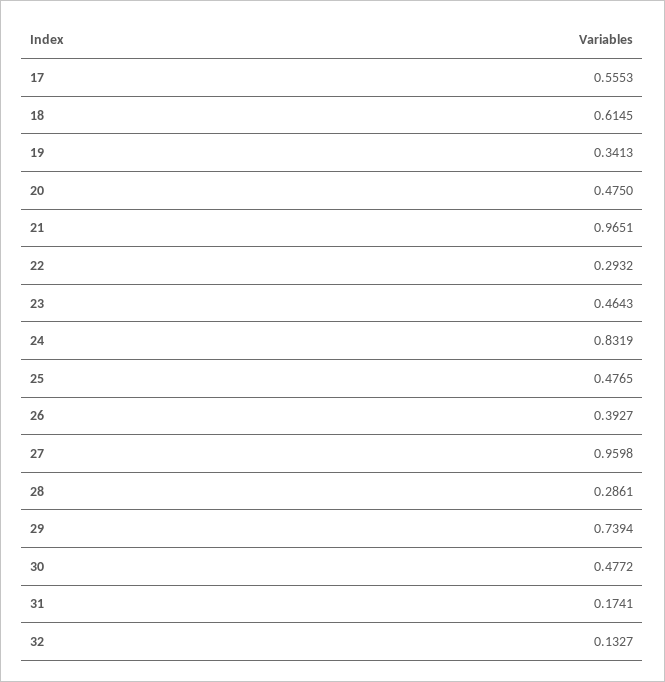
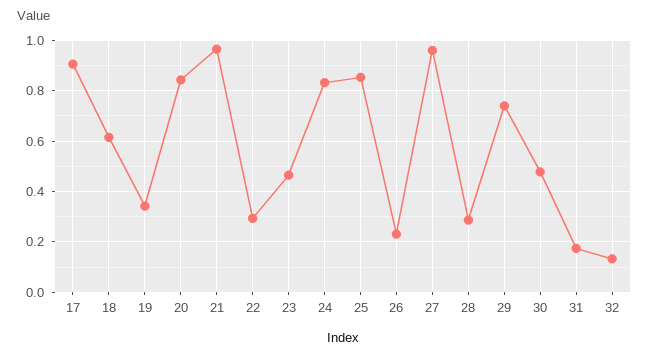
  {
-   "17": 0.5553,
+   "17": 0.9,
    "18": 0.6145,
    "19": 0.3413,
-   "20": 0.475,
+   "20": 0.85,
    "21": 0.9651,
    "22": 0.2932,
    "23": 0.4643,
    "24": 0.8319,
-   "25": 0.4765,
+   "25": 0.85,
-   "26": 0.3927,
+   "26": 0.225,
    "27": 0.9598,
    "28": 0.2861,
    "29": 0.7394,
    "30": 0.4772,
    "31": 0.1741,
    "32": 0.1327
  }

